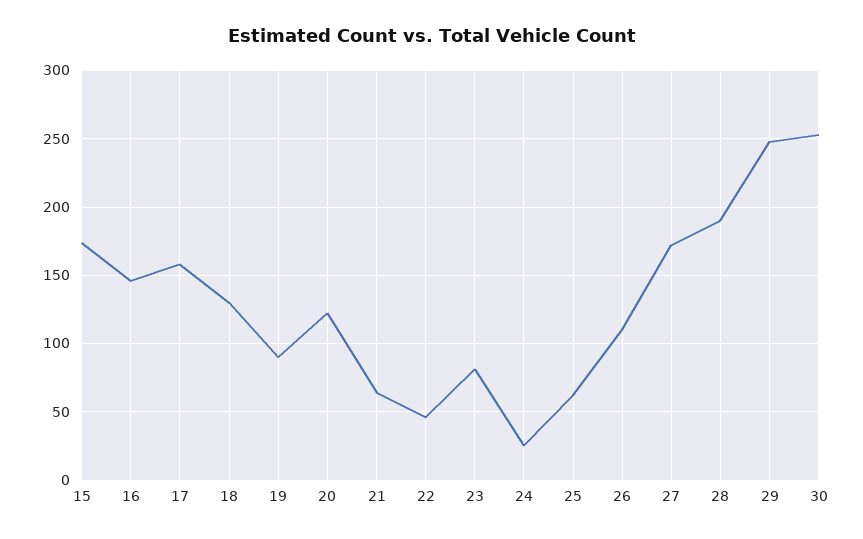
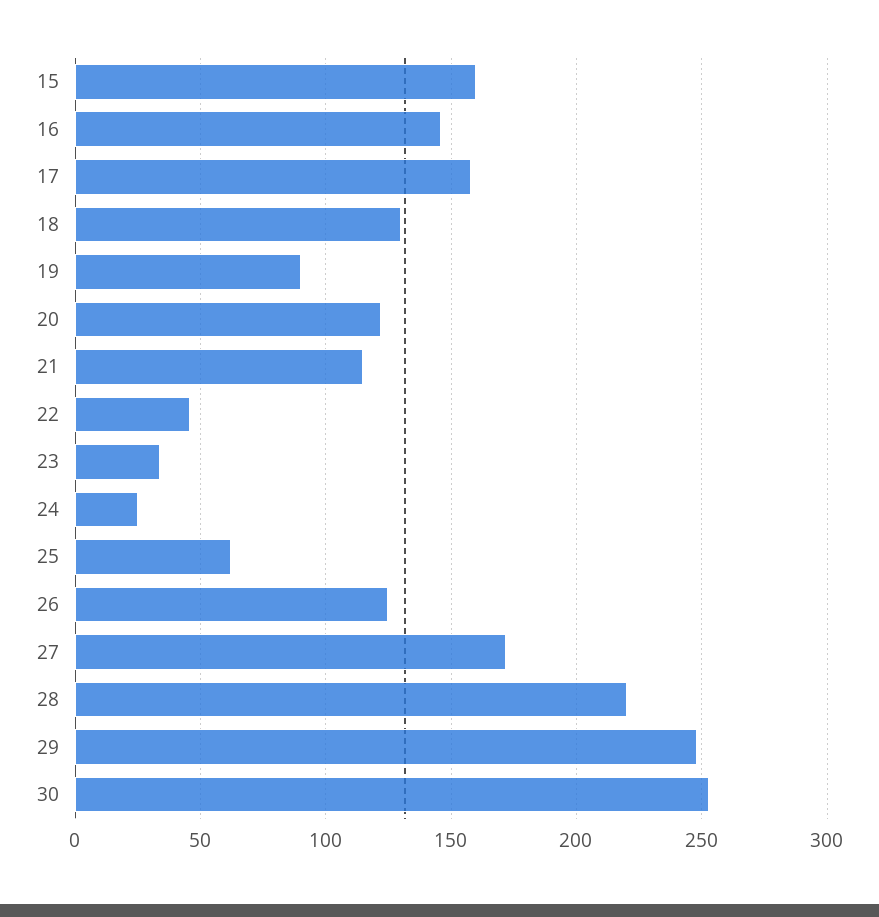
  {
-   "15": 175,
+   "15": 160,
    "16": 145,
    "17": 160,
    "18": 130,
    "19": 90,
    "20": 120,
-   "21": 65,
+   "21": 115,
    "22": 45,
-   "23": 80,
+   "23": 35,
    "24": 25,
    "25": 60,
-   "26": 110,
+   "26": 125,
    "27": 170,
-   "28": 190,
+   "28": 220,
    "29": 250,
    "30": 255
  }

